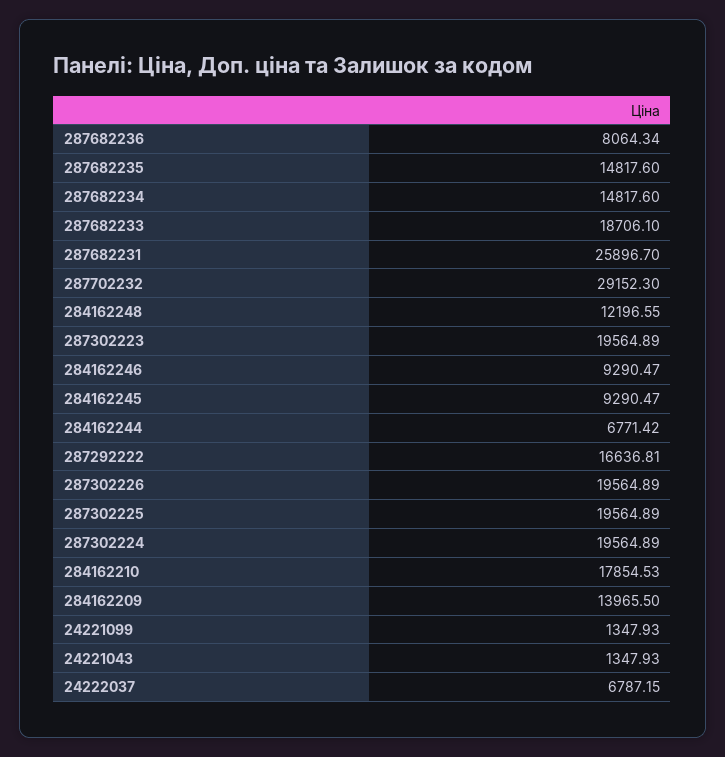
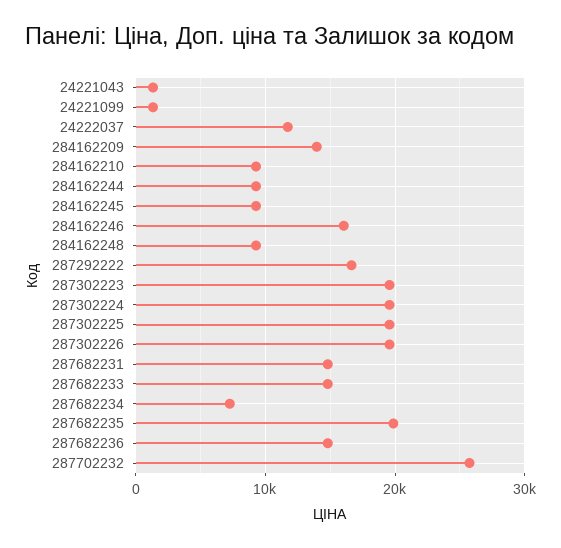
  {
-   "287682236": 8064.34,
+   "287682236": 15000,
-   "287682235": 14817.6,
+   "287682235": 20000,
-   "287682234": 14817.6,
+   "287682234": 7000,
-   "287682233": 18706.1,
+   "287682233": 15000,
-   "287682231": 25896.7,
+   "287682231": 15000,
-   "287702232": 29152.3,
+   "287702232": 26000,
-   "284162248": 12196.55,
+   "284162248": 9000,
    "287302223": 19564.89,
-   "284162246": 9290.47,
+   "284162246": 16000,
    "284162245": 9290.47,
-   "284162244": 6771.42,
+   "284162244": 9000,
    "287292222": 16636.81,
    "287302226": 19564.89,
    "287302225": 19564.89,
    "287302224": 19564.89,
-   "284162210": 17854.53,
+   "284162210": 9000,
    "284162209": 13965.5,
    "24221099": 1347.93,
    "24221043": 1347.93,
-   "24222037": 6787.15
+   "24222037": 12000
  }

